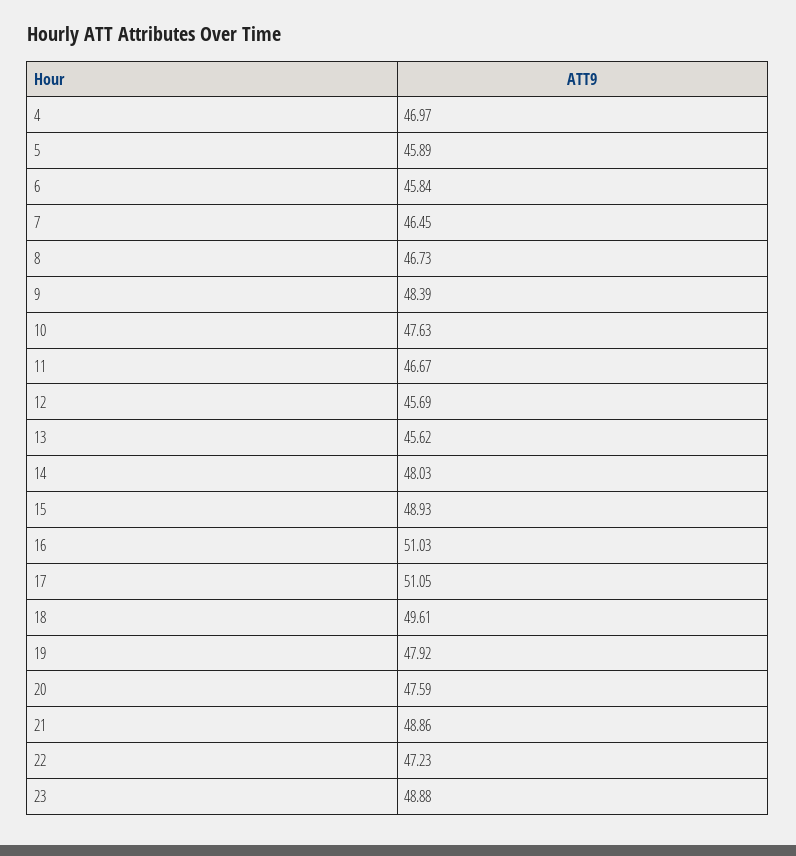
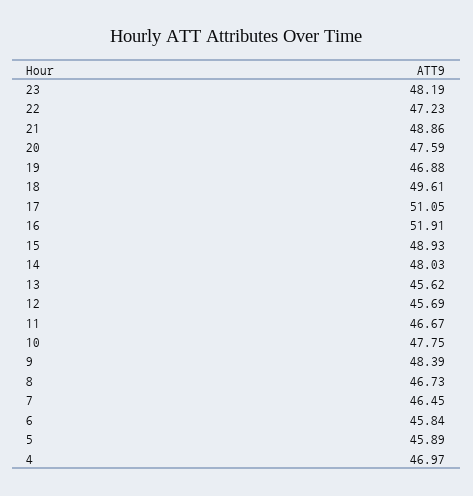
  {
    "4": 46.97,
    "5": 45.89,
    "6": 45.84,
    "7": 46.45,
    "8": 46.73,
    "9": 48.39,
-   "10": 47.63,
+   "10": 47.75,
    "11": 46.67,
    "12": 45.69,
    "13": 45.62,
    "14": 48.03,
    "15": 48.93,
-   "16": 51.03,
+   "16": 51.91,
    "17": 51.05,
    "18": 49.61,
-   "19": 47.92,
+   "19": 46.88,
    "20": 47.59,
    "21": 48.86,
    "22": 47.23,
-   "23": 48.88
+   "23": 48.19
  }

